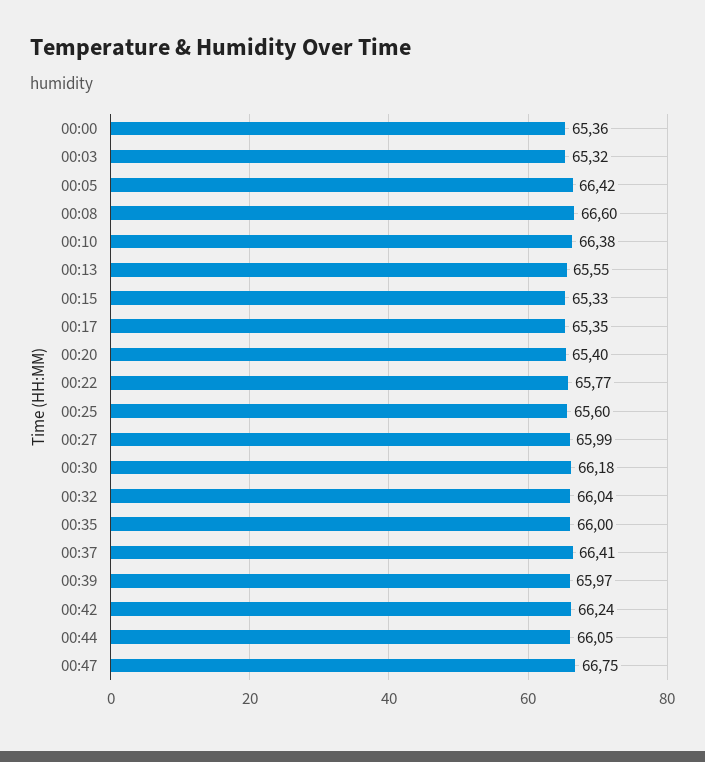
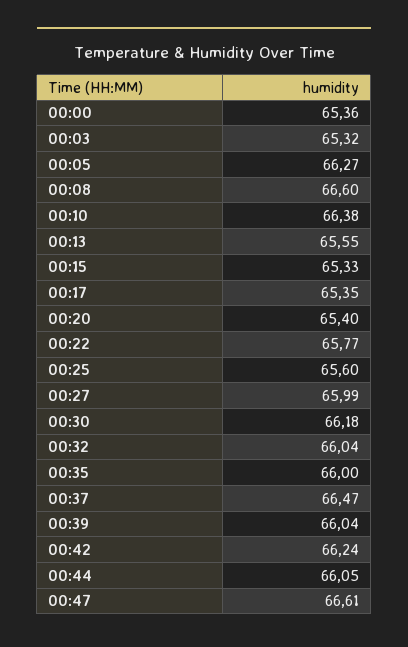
  {
    "00:00": 65.36,
    "00:03": 65.32,
-   "00:05": 66.42,
+   "00:05": 66.27,
    "00:08": 66.6,
    "00:10": 66.38,
    "00:13": 65.55,
    "00:15": 65.33,
    "00:17": 65.35,
    "00:20": 65.4,
    "00:22": 65.77,
    "00:25": 65.6,
    "00:27": 65.99,
    "00:30": 66.18,
    "00:32": 66.04,
    "00:35": 66,
-   "00:37": 66.41,
+   "00:37": 66.47,
-   "00:39": 65.97,
+   "00:39": 66.04,
    "00:42": 66.24,
    "00:44": 66.05,
-   "00:47": 66.75
+   "00:47": 66.61
  }

